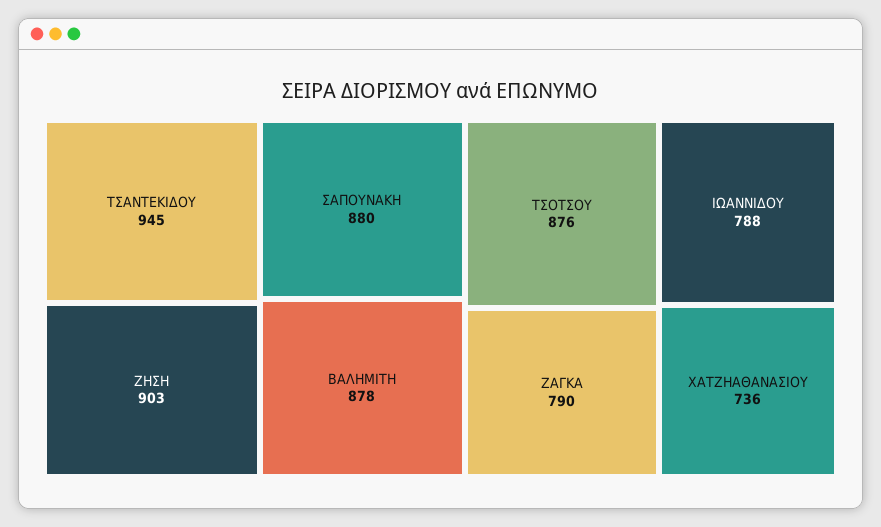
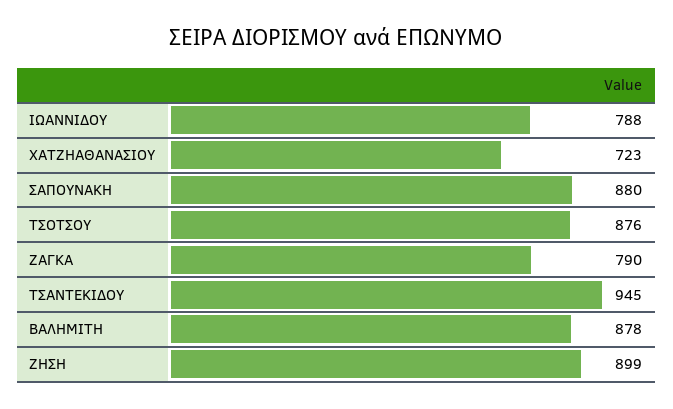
  {
    "ΤΣΑΝΤΕΚΙΔΟΥ": 945,
-   "ΖΗΣΗ": 903,
+   "ΖΗΣΗ": 899,
    "ΣΑΠΟΥΝΑΚΗ": 880,
    "ΒΑΛΗΜΙΤΗ": 878,
    "ΤΣΟΤΣΟΥ": 876,
    "ΖΑΓΚΑ": 790,
    "ΙΩΑΝΝΙΔΟΥ": 788,
-   "ΧΑΤΖΗΑΘΑΝΑΣΙΟΥ": 736
+   "ΧΑΤΖΗΑΘΑΝΑΣΙΟΥ": 723
  }

